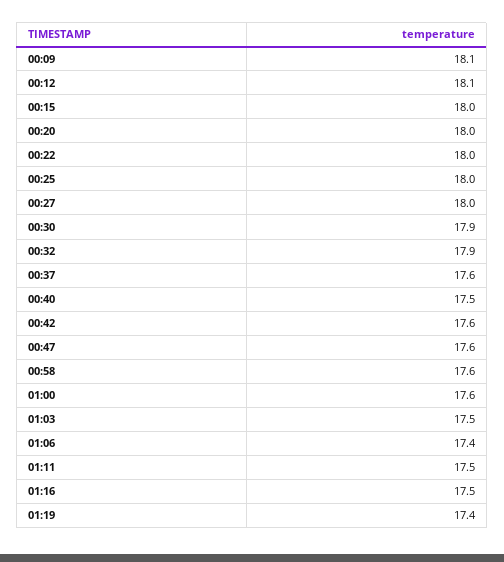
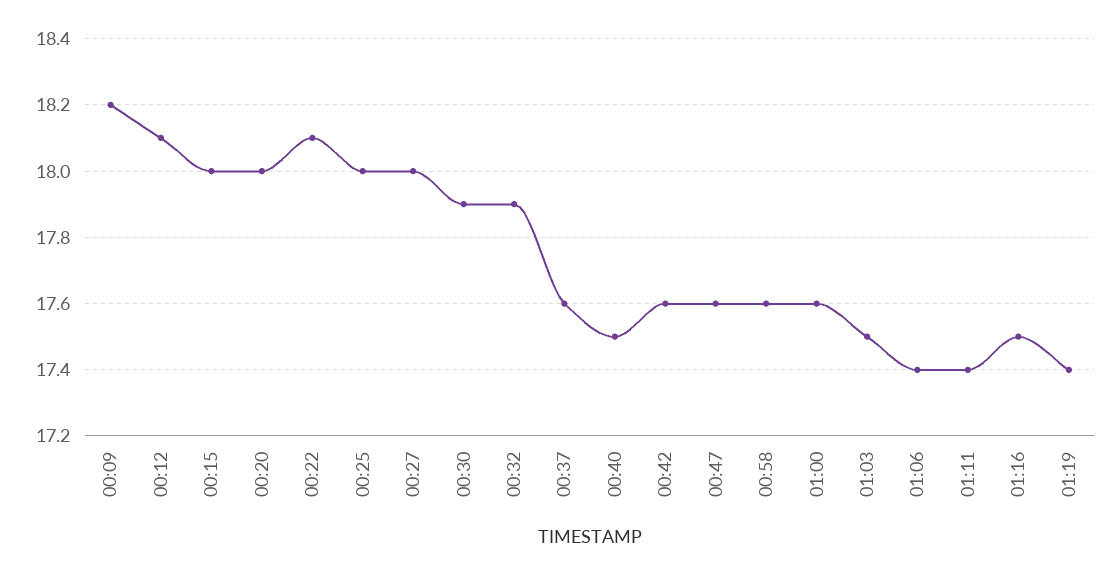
  {
-   "00:09": 18.1,
+   "00:09": 18.2,
    "00:12": 18.1,
    "00:15": 18,
    "00:20": 18,
-   "00:22": 18,
+   "00:22": 18.1,
    "00:25": 18,
    "00:27": 18,
    "00:30": 17.9,
    "00:32": 17.9,
    "00:37": 17.6,
    "00:40": 17.5,
    "00:42": 17.6,
    "00:47": 17.6,
    "00:58": 17.6,
    "01:00": 17.6,
    "01:03": 17.5,
    "01:06": 17.4,
-   "01:11": 17.5,
+   "01:11": 17.4,
    "01:16": 17.5,
    "01:19": 17.4
  }

